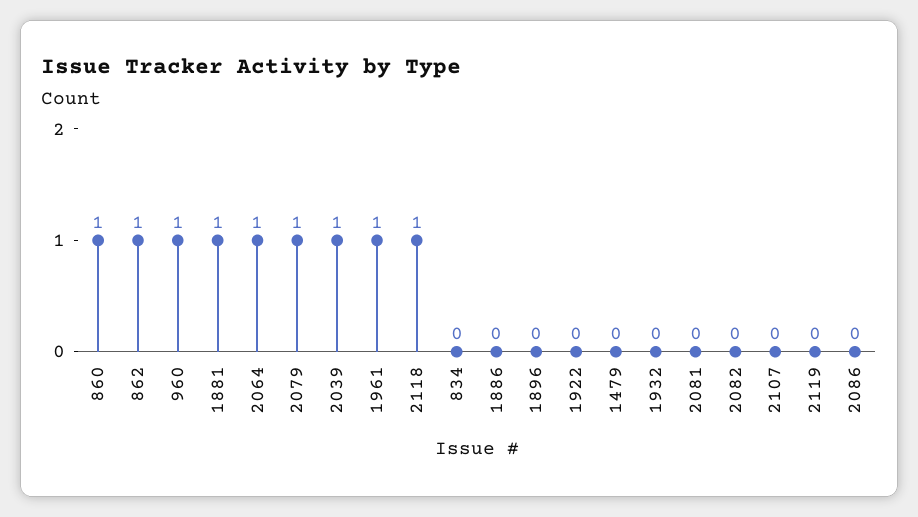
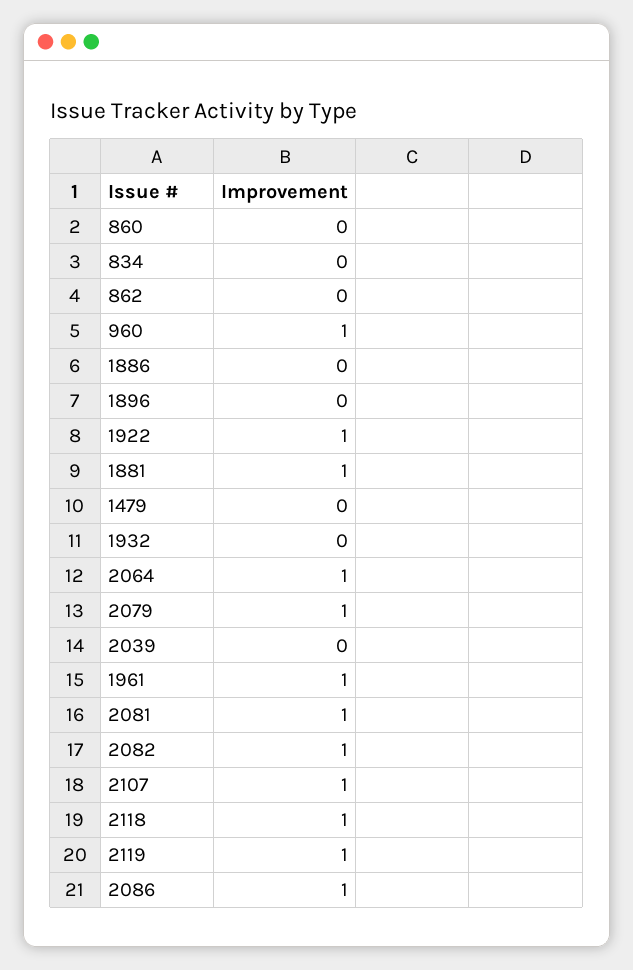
  {
-   "860": 1,
+   "860": 0,
-   "862": 1,
+   "862": 0,
    "960": 1,
    "1881": 1,
    "2064": 1,
    "2079": 1,
-   "2039": 1,
+   "2039": 0,
    "1961": 1,
    "2118": 1,
    "834": 0,
    "1886": 0,
    "1896": 0,
-   "1922": 0,
+   "1922": 1,
    "1479": 0,
    "1932": 0,
-   "2081": 0,
+   "2081": 1,
-   "2082": 0,
+   "2082": 1,
-   "2107": 0,
+   "2107": 1,
-   "2119": 0,
+   "2119": 1,
-   "2086": 0
+   "2086": 1
  }

